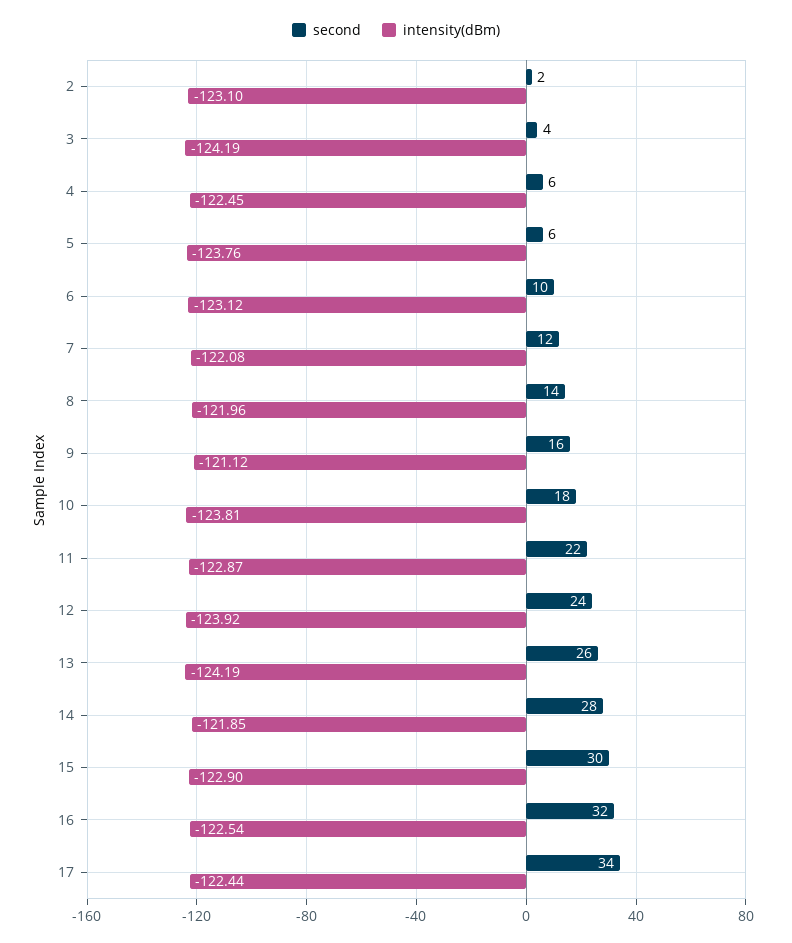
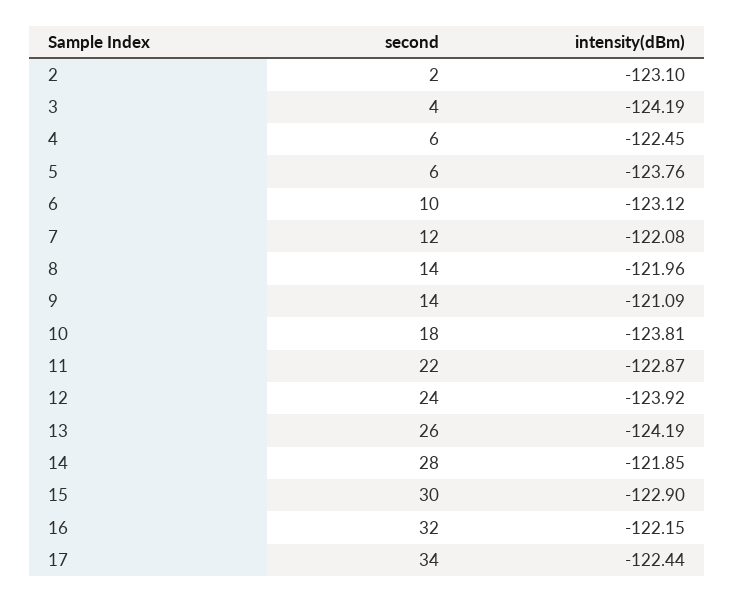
  {
    "second": {
      "2": 2,
      "3": 4,
      "4": 6,
      "5": 6,
      "6": 10,
      "7": 12,
      "8": 14,
-     "9": 16,
+     "9": 14,
      "10": 18,
      "11": 22,
      "12": 24,
      "13": 26,
      "14": 28,
      "15": 30,
      "16": 32,
      "17": 34
    },
    "intensity(dBm)": {
      "2": -123.1,
      "3": -124.19,
      "4": -122.45,
      "5": -123.76,
      "6": -123.12,
      "7": -122.08,
      "8": -121.96,
-     "9": -121.12,
+     "9": -121.09,
      "10": -123.81,
      "11": -122.87,
      "12": -123.92,
      "13": -124.19,
      "14": -121.85,
      "15": -122.9,
-     "16": -122.54,
+     "16": -122.15,
      "17": -122.44
    }
  }

